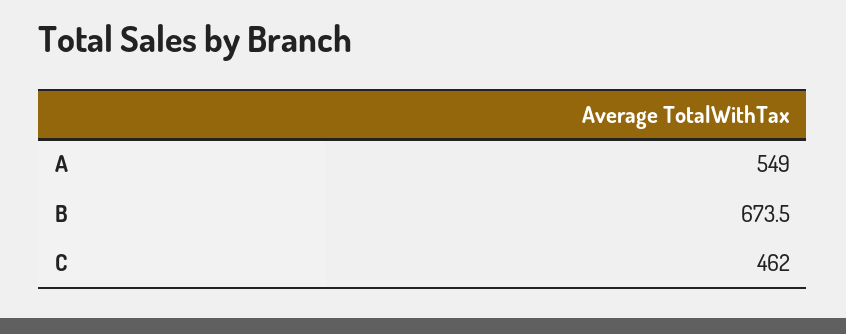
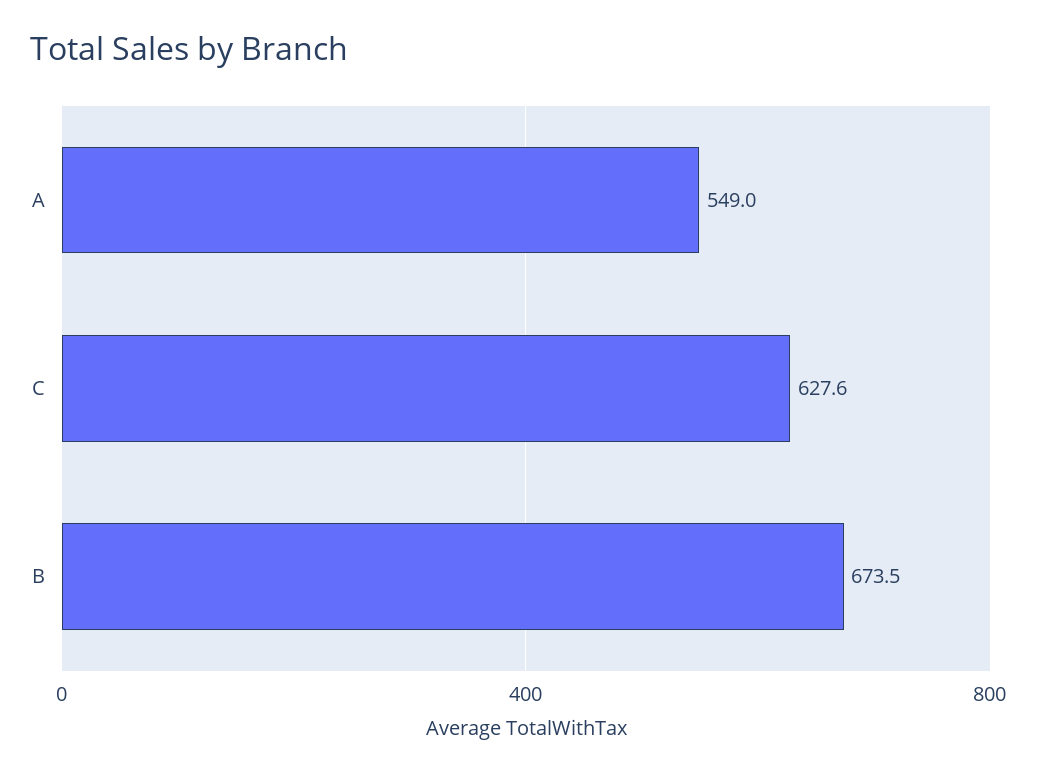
  {
    "A": 549,
    "B": 673.5,
-   "C": 462
+   "C": 627.6
  }

